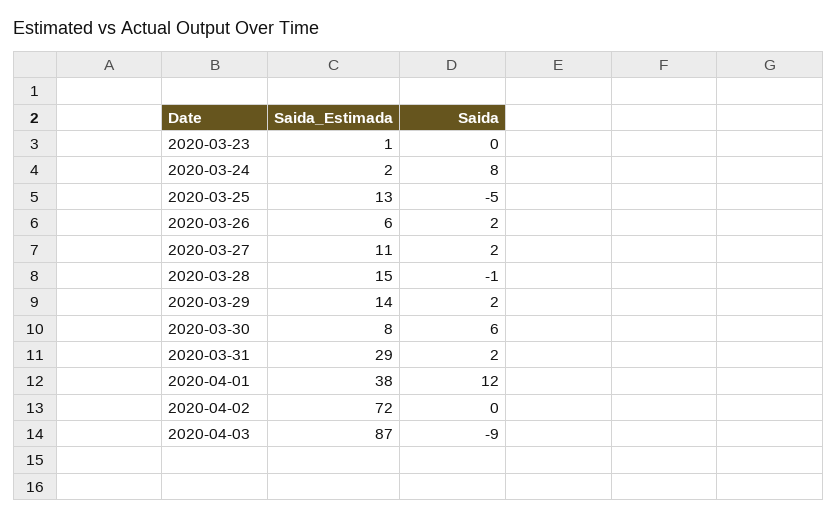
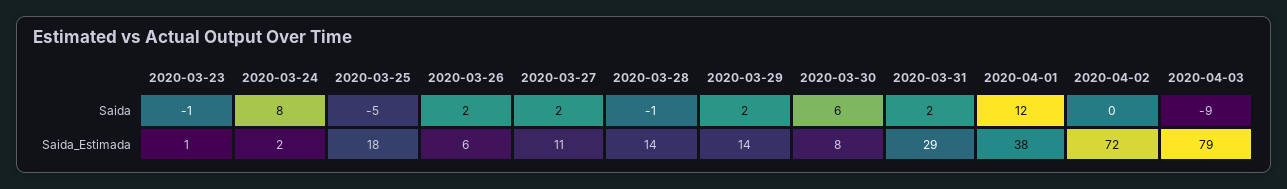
  {
    "Saida_Estimada": {
      "2020-03-23": 1,
      "2020-03-24": 2,
-     "2020-03-25": 13,
+     "2020-03-25": 18,
      "2020-03-26": 6,
      "2020-03-27": 11,
-     "2020-03-28": 15,
+     "2020-03-28": 14,
      "2020-03-29": 14,
      "2020-03-30": 8,
      "2020-03-31": 29,
      "2020-04-01": 38,
      "2020-04-02": 72,
-     "2020-04-03": 87
+     "2020-04-03": 79
    },
    "Saida": {
-     "2020-03-23": 0,
+     "2020-03-23": -1,
      "2020-03-24": 8,
      "2020-03-25": -5,
      "2020-03-26": 2,
      "2020-03-27": 2,
      "2020-03-28": -1,
      "2020-03-29": 2,
      "2020-03-30": 6,
      "2020-03-31": 2,
      "2020-04-01": 12,
      "2020-04-02": 0,
      "2020-04-03": -9
    }
  }

